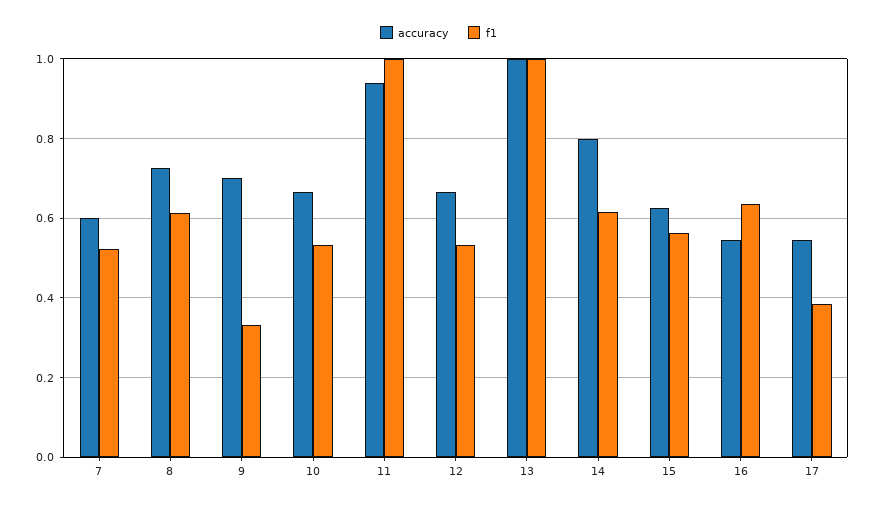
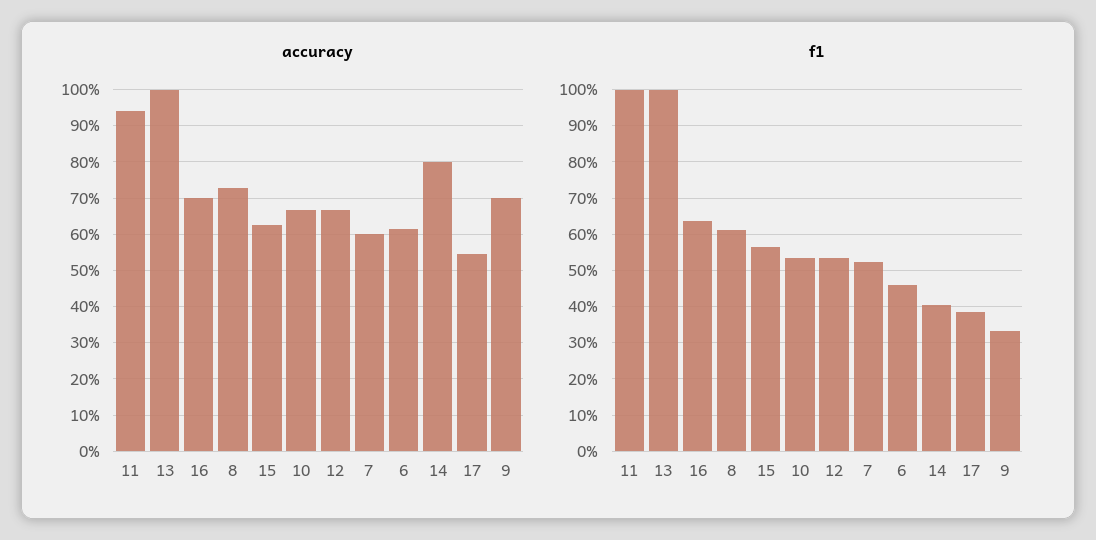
  {
    "accuracy": {
      "7": 0.6,
      "8": 0.72,
      "9": 0.7,
      "10": 0.66,
      "11": 0.94,
      "12": 0.66,
      "13": 1,
      "14": 0.8,
      "15": 0.62,
-     "16": 0.54,
+     "16": 0.7,
-     "17": 0.54
+     "17": 0.54,
+     "6": 0.62
    },
    "f1": {
      "7": 0.52,
      "8": 0.62,
      "9": 0.34,
      "10": 0.54,
      "11": 1,
      "12": 0.54,
      "13": 1,
-     "14": 0.62,
+     "14": 0.4,
      "15": 0.56,
      "16": 0.64,
-     "17": 0.38
+     "17": 0.38,
+     "6": 0.46
    }
  }

